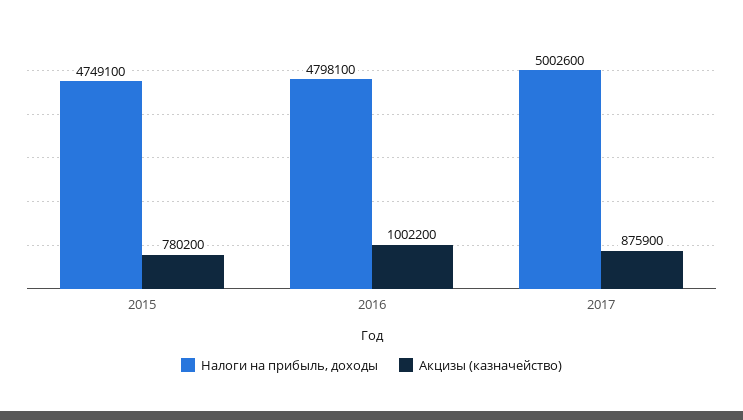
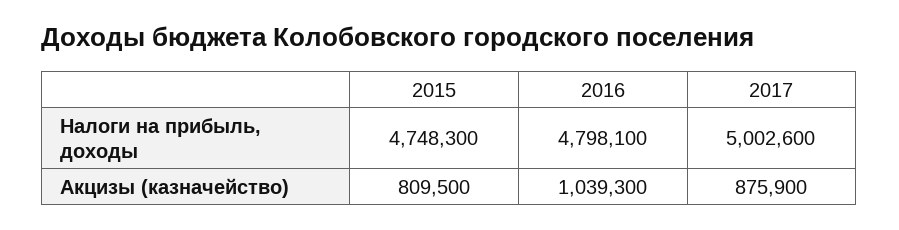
  {
    "Налоги на прибыль, доходы": {
-     "2015": 4749100,
+     "2015": 4748300,
      "2016": 4798100,
      "2017": 5002600
    },
    "Акцизы (казначейство)": {
-     "2015": 780200,
+     "2015": 809500,
-     "2016": 1002200,
+     "2016": 1039300,
      "2017": 875900
    }
  }

